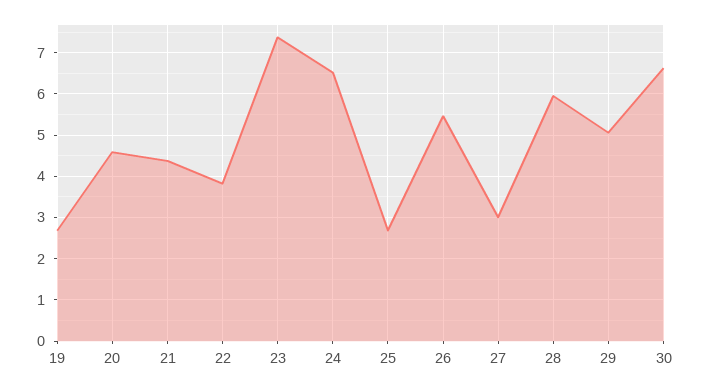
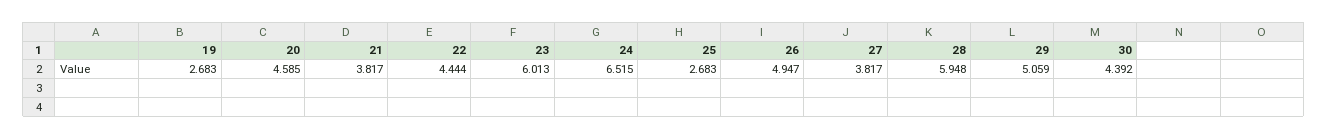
  {
    "19": 2.683,
    "20": 4.585,
-   "21": 4.4,
+   "21": 3.817,
-   "22": 3.8,
+   "22": 4.444,
-   "23": 7.4,
+   "23": 6.013,
    "24": 6.515,
    "25": 2.683,
-   "26": 5.4,
+   "26": 4.947,
-   "27": 3,
+   "27": 3.817,
    "28": 5.948,
    "29": 5.059,
-   "30": 6.6
+   "30": 4.392
  }

